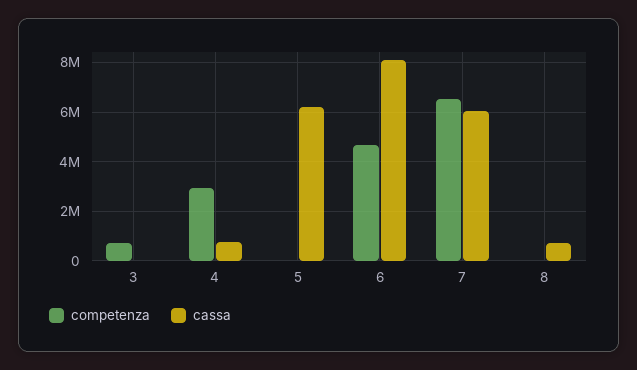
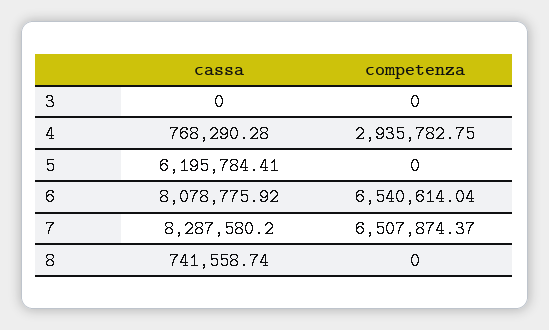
  {
    "competenza": {
-     "3": 750000,
+     "3": 0,
      "4": 2935782.75,
      "5": 0,
-     "6": 4750000,
+     "6": 6540614.04,
      "7": 6507874.37,
      "8": 0
    },
    "cassa": {
      "3": 0,
      "4": 768290.28,
      "5": 6195784.41,
      "6": 8078775.92,
-     "7": 6000000,
+     "7": 8287580.2,
      "8": 741558.74
    }
  }

